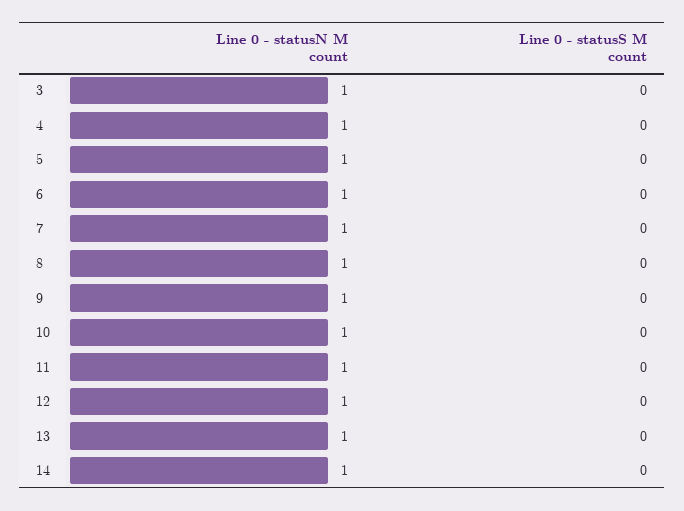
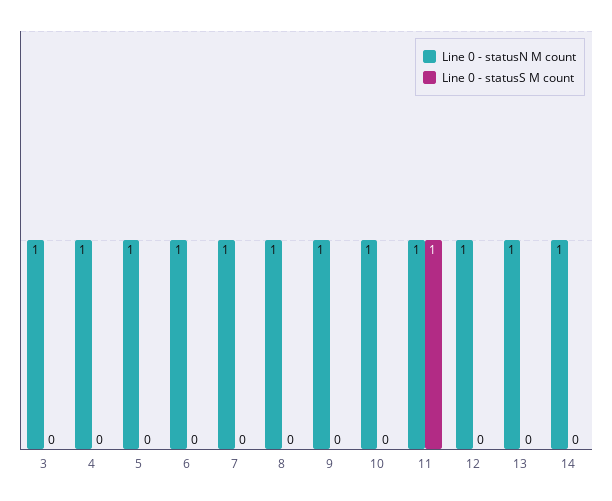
  {
    "Line 0 - statusN M count": {
      "3": 1,
      "4": 1,
      "5": 1,
      "6": 1,
      "7": 1,
      "8": 1,
      "9": 1,
      "10": 1,
      "11": 1,
      "12": 1,
      "13": 1,
      "14": 1
    },
    "Line 0 - statusS M count": {
      "3": 0,
      "4": 0,
      "5": 0,
      "6": 0,
      "7": 0,
      "8": 0,
      "9": 0,
      "10": 0,
-     "11": 0,
+     "11": 1,
      "12": 0,
      "13": 0,
      "14": 0
    }
  }

